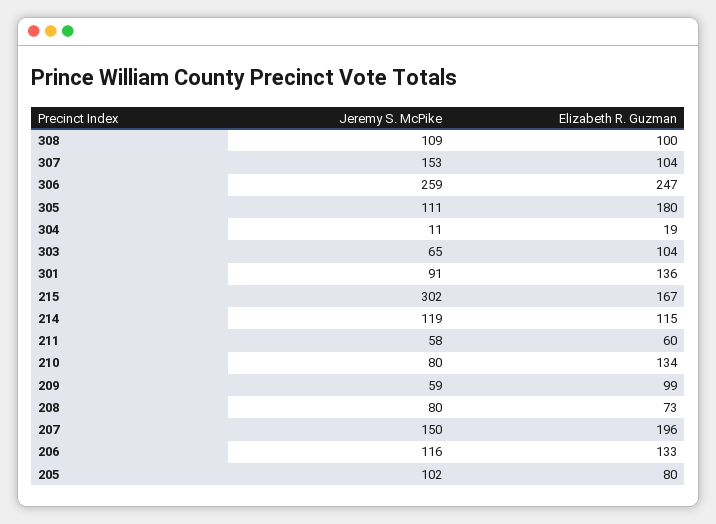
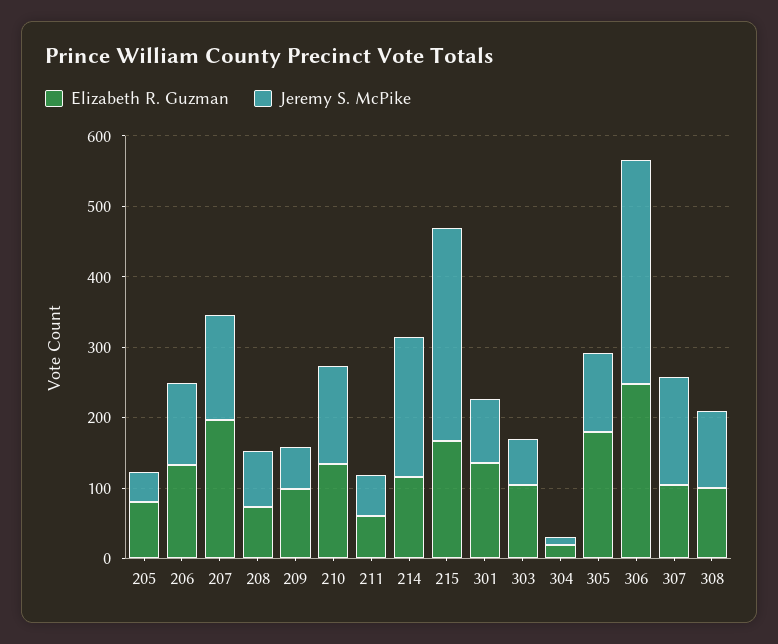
  {
    "Jeremy S. McPike": {
      "308": 109,
      "307": 153,
-     "306": 259,
+     "306": 320,
      "305": 111,
      "304": 11,
      "303": 65,
      "301": 91,
      "215": 302,
-     "214": 119,
+     "214": 200,
      "211": 58,
-     "210": 80,
+     "210": 140,
      "209": 59,
      "208": 80,
      "207": 150,
      "206": 116,
-     "205": 102
+     "205": 40
    },
    "Elizabeth R. Guzman": {
      "308": 100,
      "307": 104,
      "306": 247,
      "305": 180,
      "304": 19,
      "303": 104,
      "301": 136,
      "215": 167,
      "214": 115,
      "211": 60,
      "210": 134,
      "209": 99,
      "208": 73,
      "207": 196,
      "206": 133,
      "205": 80
    }
  }

